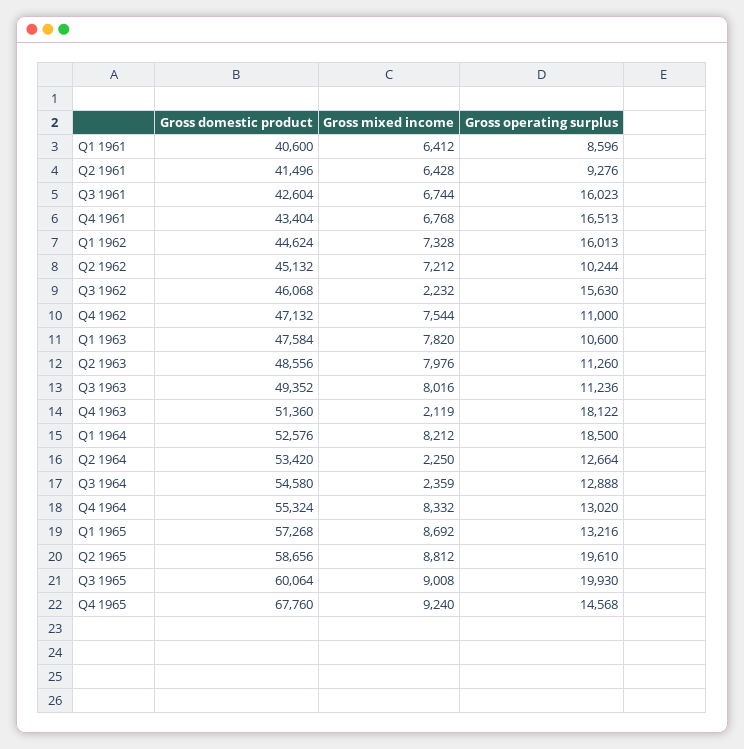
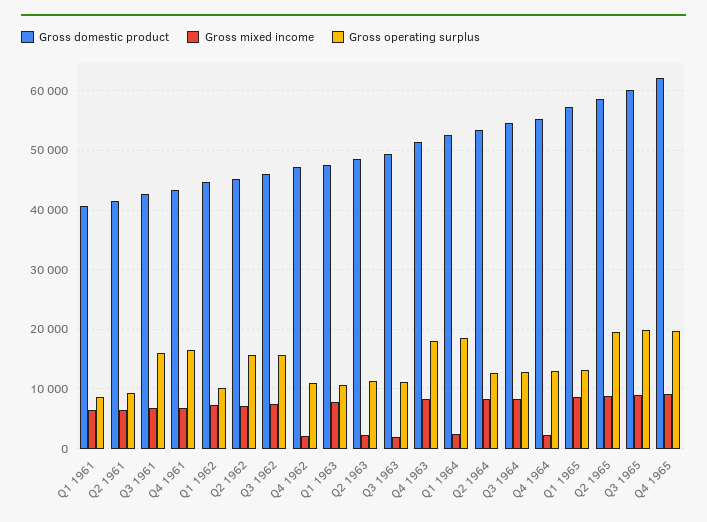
  {
    "Gross domestic product": {
      "Q1 1961": 40600,
      "Q2 1961": 41496,
      "Q3 1961": 42604,
      "Q4 1961": 43404,
      "Q1 1962": 44624,
      "Q2 1962": 45132,
      "Q3 1962": 46068,
      "Q4 1962": 47132,
      "Q1 1963": 47584,
      "Q2 1963": 48556,
      "Q3 1963": 49352,
      "Q4 1963": 51360,
      "Q1 1964": 52576,
      "Q2 1964": 53420,
      "Q3 1964": 54580,
      "Q4 1964": 55324,
      "Q1 1965": 57268,
      "Q2 1965": 58656,
      "Q3 1965": 60064,
-     "Q4 1965": 67760
+     "Q4 1965": 62000
    },
    "Gross mixed income": {
      "Q1 1961": 6412,
      "Q2 1961": 6428,
      "Q3 1961": 6744,
      "Q4 1961": 6768,
      "Q1 1962": 7328,
      "Q2 1962": 7212,
-     "Q3 1962": 2232,
+     "Q3 1962": 8000,
-     "Q4 1962": 7544,
+     "Q4 1962": 2000,
      "Q1 1963": 7820,
-     "Q2 1963": 7976,
+     "Q2 1963": 2000,
-     "Q3 1963": 8016,
+     "Q3 1963": 2000,
-     "Q4 1963": 2119,
+     "Q4 1963": 8000,
-     "Q1 1964": 8212,
+     "Q1 1964": 2000,
-     "Q2 1964": 2250,
+     "Q2 1964": 8000,
-     "Q3 1964": 2359,
+     "Q3 1964": 8000,
-     "Q4 1964": 8332,
+     "Q4 1964": 2000,
      "Q1 1965": 8692,
      "Q2 1965": 8812,
      "Q3 1965": 9008,
      "Q4 1965": 9240
    },
    "Gross operating surplus": {
      "Q1 1961": 8596,
      "Q2 1961": 9276,
      "Q3 1961": 16023,
      "Q4 1961": 16513,
-     "Q1 1962": 16013,
+     "Q1 1962": 10000,
-     "Q2 1962": 10244,
+     "Q2 1962": 16000,
      "Q3 1962": 15630,
      "Q4 1962": 11000,
      "Q1 1963": 10600,
      "Q2 1963": 11260,
      "Q3 1963": 11236,
      "Q4 1963": 18122,
      "Q1 1964": 18500,
      "Q2 1964": 12664,
      "Q3 1964": 12888,
      "Q4 1964": 13020,
      "Q1 1965": 13216,
      "Q2 1965": 19610,
      "Q3 1965": 19930,
-     "Q4 1965": 14568
+     "Q4 1965": 20000
    }
  }

